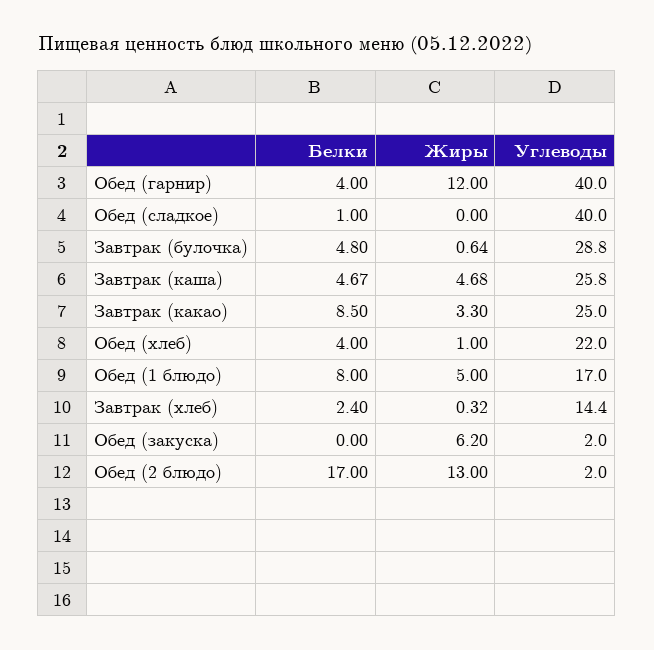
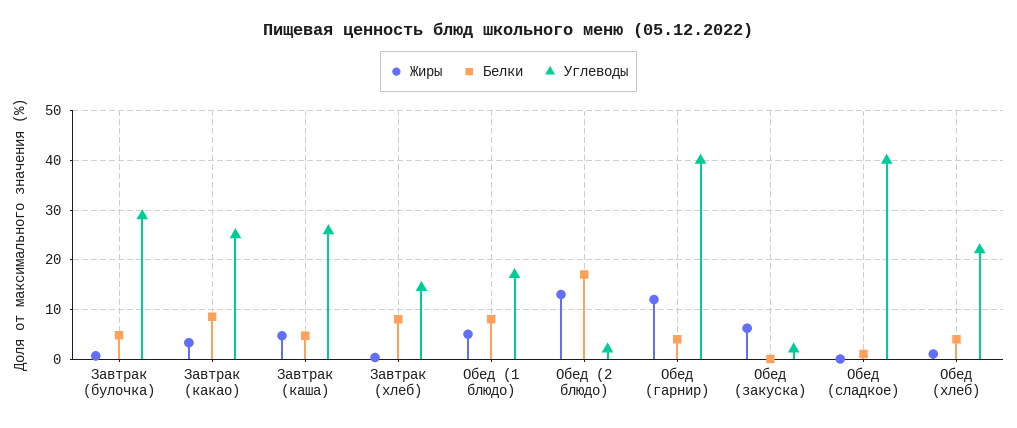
  {
    "Белки": {
      "Обед (гарнир)": 4,
      "Обед (сладкое)": 1,
      "Завтрак (булочка)": 4.8,
      "Завтрак (каша)": 4.67,
      "Завтрак (какао)": 8.5,
      "Обед (хлеб)": 4,
      "Обед (1 блюдо)": 8,
-     "Завтрак (хлеб)": 2.4,
+     "Завтрак (хлеб)": 8,
      "Обед (закуска)": 0,
      "Обед (2 блюдо)": 17
    },
    "Жиры": {
      "Обед (гарнир)": 12,
      "Обед (сладкое)": 0,
      "Завтрак (булочка)": 0.64,
      "Завтрак (каша)": 4.68,
      "Завтрак (какао)": 3.3,
      "Обед (хлеб)": 1,
      "Обед (1 блюдо)": 5,
      "Завтрак (хлеб)": 0.32,
      "Обед (закуска)": 6.2,
      "Обед (2 блюдо)": 13
    },
    "Углеводы": {
      "Обед (гарнир)": 40,
      "Обед (сладкое)": 40,
      "Завтрак (булочка)": 28.8,
      "Завтрак (каша)": 25.8,
      "Завтрак (какао)": 25,
      "Обед (хлеб)": 22,
      "Обед (1 блюдо)": 17,
      "Завтрак (хлеб)": 14.4,
      "Обед (закуска)": 2,
      "Обед (2 блюдо)": 2
    }
  }

